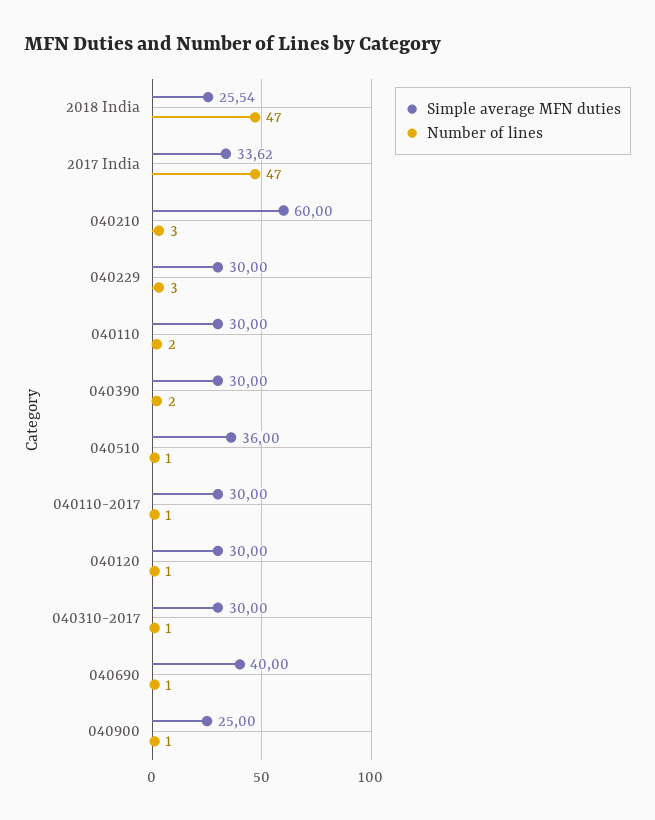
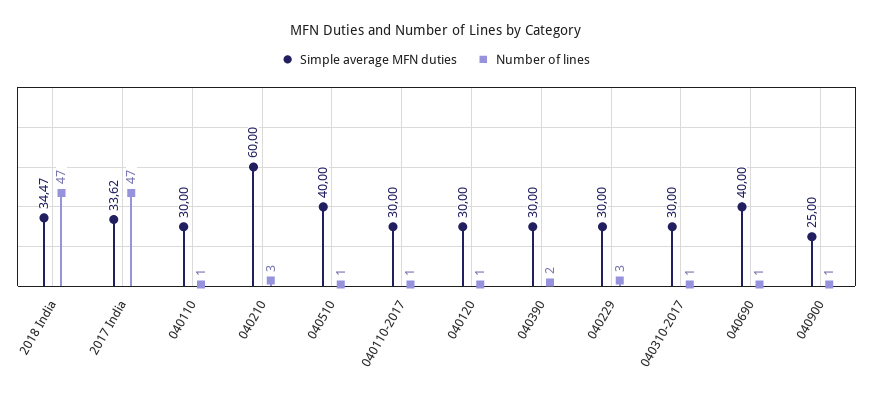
  {
    "Simple average MFN duties": {
-     "2018 India": 25.54,
+     "2018 India": 34.47,
      "2017 India": 33.62,
      "040210": 60,
      "040229": 30,
      "040110": 30,
      "040390": 30,
-     "040510": 36,
+     "040510": 40,
      "040110-2017": 30,
      "040120": 30,
      "040310-2017": 30,
      "040690": 40,
      "040900": 25
    },
    "Number of lines": {
      "2018 India": 47,
      "2017 India": 47,
      "040210": 3,
      "040229": 3,
-     "040110": 2,
+     "040110": 1,
      "040390": 2,
      "040510": 1,
      "040110-2017": 1,
      "040120": 1,
      "040310-2017": 1,
      "040690": 1,
      "040900": 1
    }
  }

